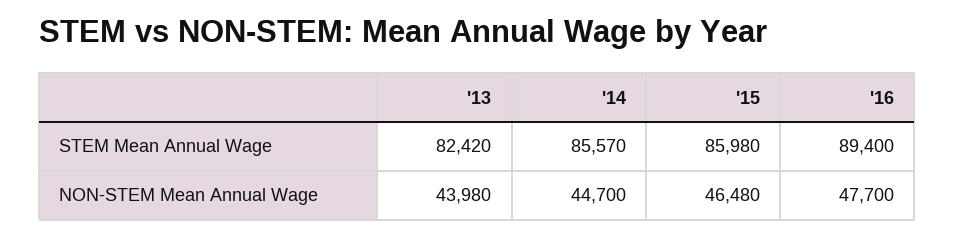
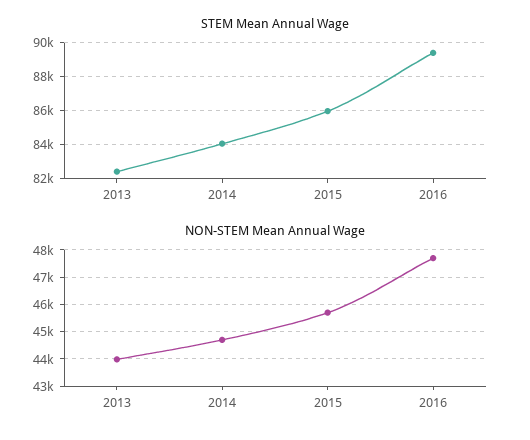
  {
    "STEM Mean Annual Wage": {
      "'13": 82420,
-     "'14": 85570,
+     "'14": 84000,
      "'15": 85980,
      "'16": 89400
    },
    "NON-STEM Mean Annual Wage": {
      "'13": 43980,
      "'14": 44700,
-     "'15": 46480,
+     "'15": 45750,
      "'16": 47700
    }
  }

